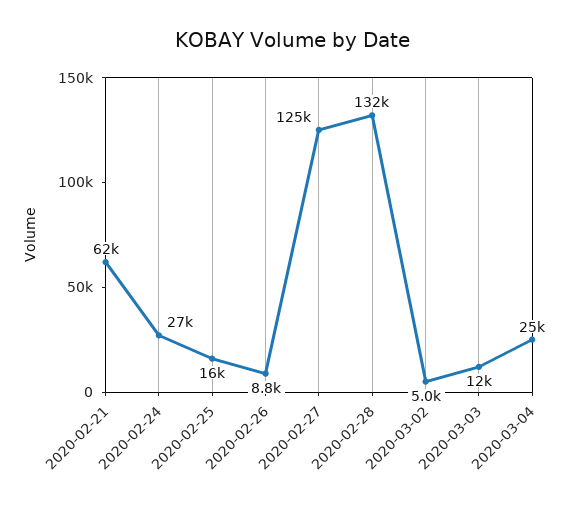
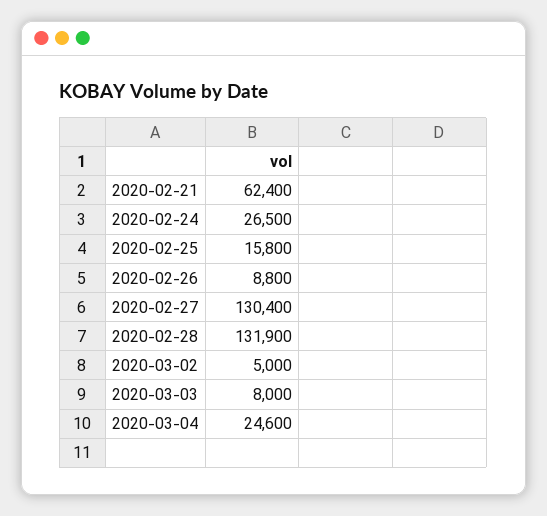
  {
    "2020-02-21": 62400,
    "2020-02-24": 26500,
    "2020-02-25": 15800,
    "2020-02-26": 8800,
-   "2020-02-27": 125000,
+   "2020-02-27": 130400,
    "2020-02-28": 131900,
    "2020-03-02": 5000,
-   "2020-03-03": 12000,
+   "2020-03-03": 8000,
    "2020-03-04": 24600
  }

